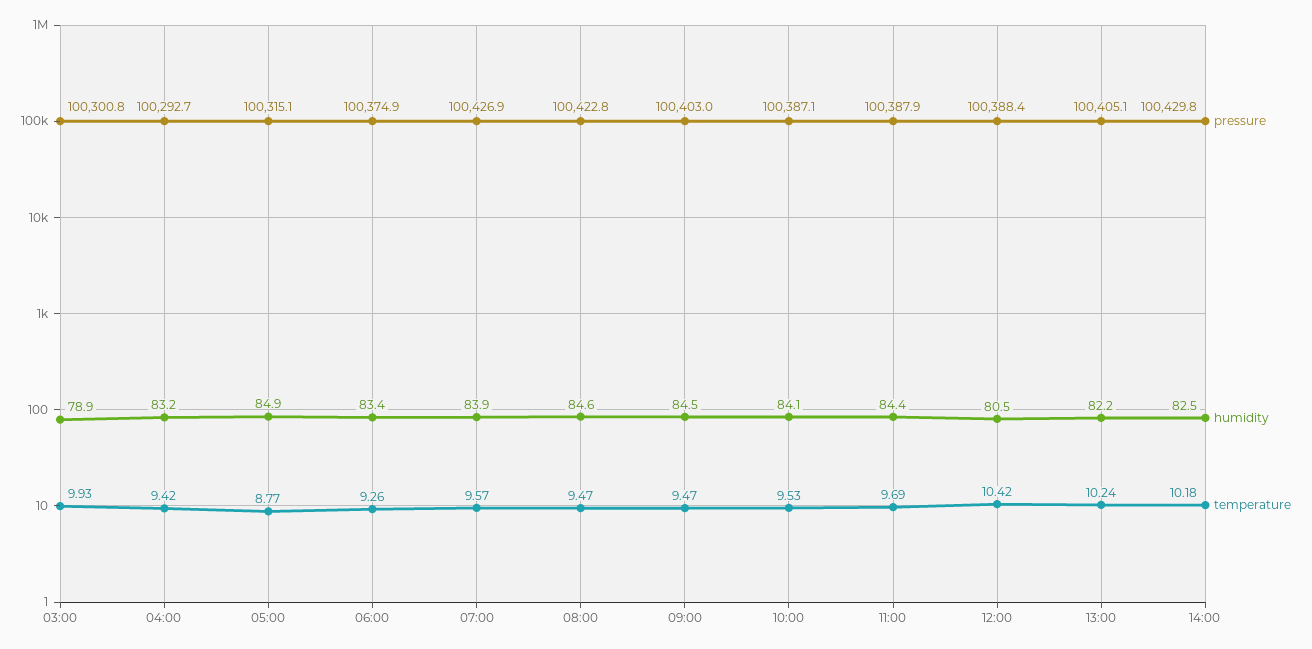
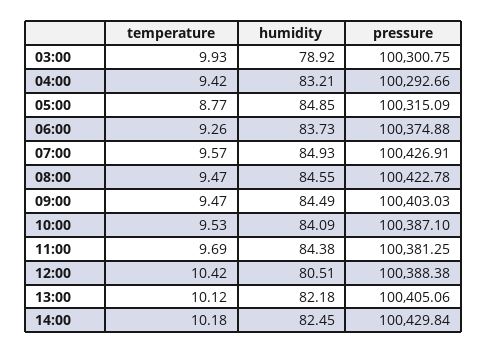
  {
    "pressure": {
      "03:00": 100300.75,
      "04:00": 100292.66,
      "05:00": 100315.09,
      "06:00": 100374.88,
      "07:00": 100426.91,
      "08:00": 100422.78,
      "09:00": 100403.03,
      "10:00": 100387.1,
-     "11:00": 100387.9,
+     "11:00": 100381.25,
      "12:00": 100388.38,
      "13:00": 100405.06,
      "14:00": 100429.84
    },
    "humidity": {
      "03:00": 78.92,
      "04:00": 83.21,
      "05:00": 84.85,
-     "06:00": 83.4,
+     "06:00": 83.73,
-     "07:00": 83.9,
+     "07:00": 84.93,
      "08:00": 84.55,
      "09:00": 84.49,
      "10:00": 84.09,
      "11:00": 84.38,
      "12:00": 80.51,
      "13:00": 82.18,
      "14:00": 82.45
    },
    "temperature": {
      "03:00": 9.93,
      "04:00": 9.42,
      "05:00": 8.77,
      "06:00": 9.26,
      "07:00": 9.57,
      "08:00": 9.47,
      "09:00": 9.47,
      "10:00": 9.53,
      "11:00": 9.69,
      "12:00": 10.42,
-     "13:00": 10.24,
+     "13:00": 10.12,
      "14:00": 10.18
    }
  }

